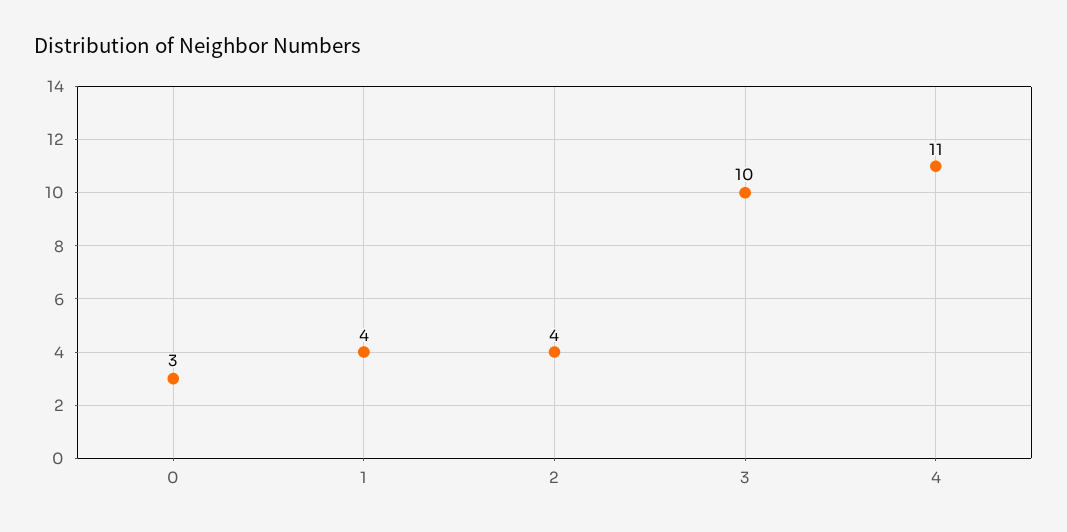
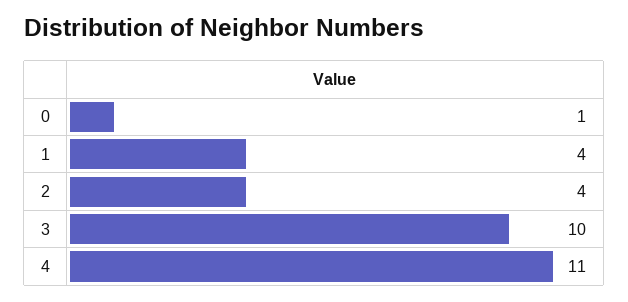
  {
-   "0": 3,
+   "0": 1,
    "1": 4,
    "2": 4,
    "3": 10,
    "4": 11
  }

